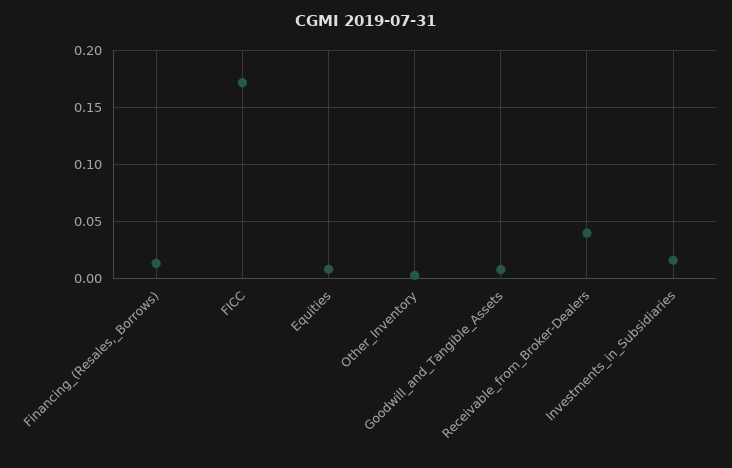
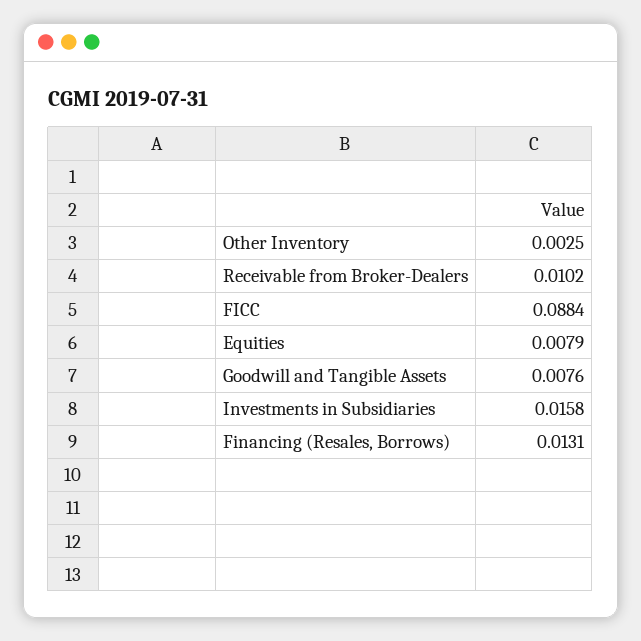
  {
    "Financing_(Resales,_Borrows)": 0.0131,
-   "FICC": 0.17,
+   "FICC": 0.0884,
    "Equities": 0.0079,
    "Other_Inventory": 0.0025,
    "Goodwill_and_Tangible_Assets": 0.0076,
-   "Receivable_from_Broker-Dealers": 0.04,
+   "Receivable_from_Broker-Dealers": 0.0102,
    "Investments_in_Subsidiaries": 0.0158
  }

